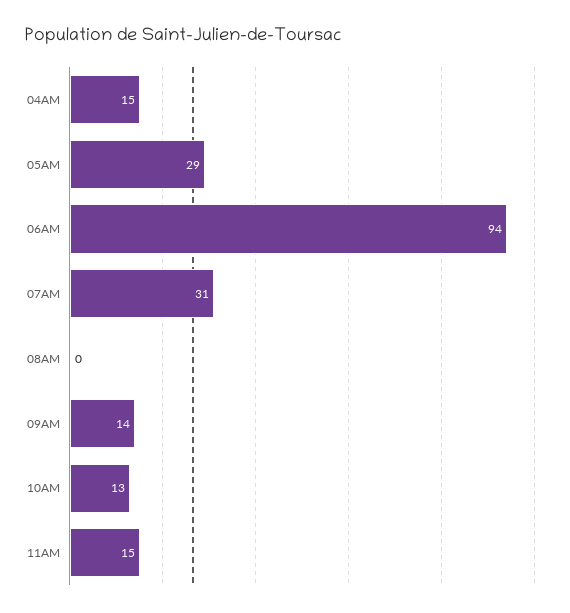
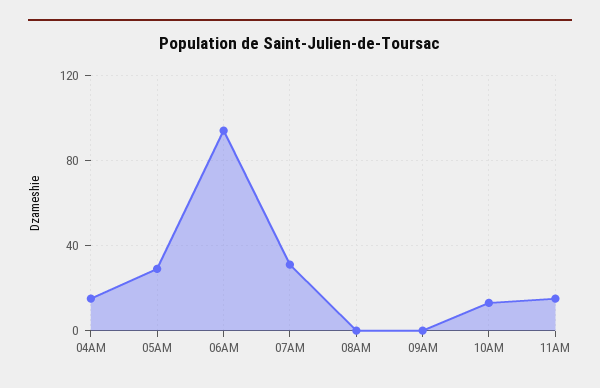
  {
    "04AM": 15,
    "05AM": 29,
    "06AM": 94,
    "07AM": 31,
    "08AM": 0,
-   "09AM": 14,
+   "09AM": 0,
    "10AM": 13,
    "11AM": 15
  }

